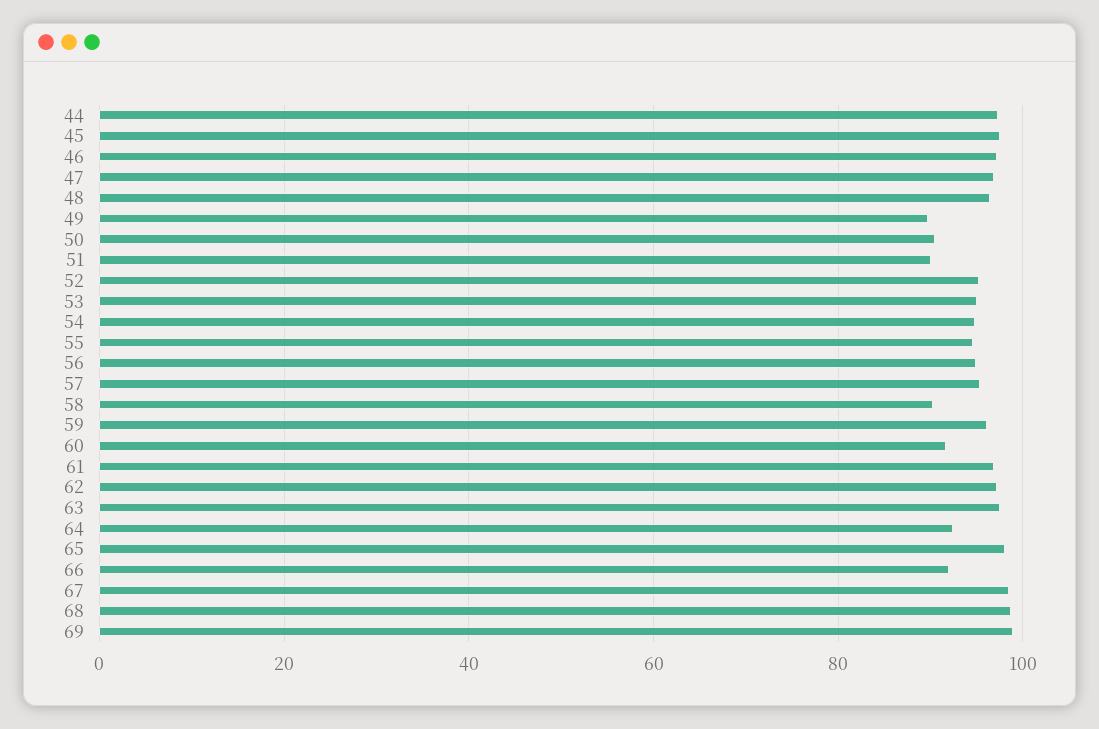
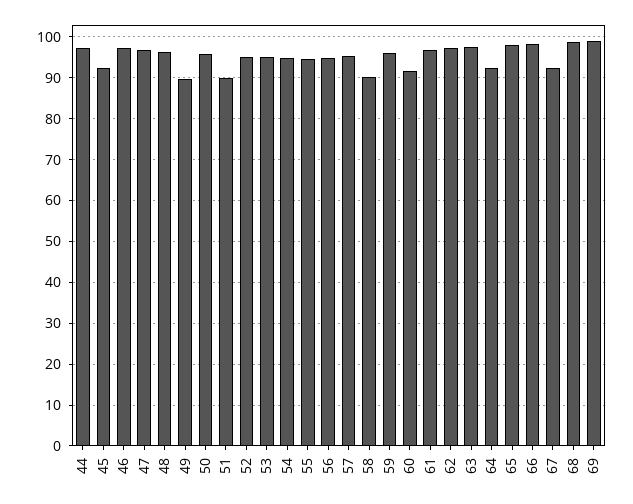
  {
    "44": 98,
-   "45": 98,
+   "45": 92,
    "46": 98,
    "47": 96,
    "48": 96,
    "49": 90,
-   "50": 90,
+   "50": 96,
    "51": 90,
    "52": 96,
    "53": 96,
    "54": 94,
    "55": 94,
    "56": 94,
    "57": 96,
    "58": 90,
    "59": 96,
    "60": 92,
    "61": 96,
    "62": 98,
    "63": 98,
    "64": 92,
    "65": 98,
-   "66": 92,
+   "66": 98,
-   "67": 98,
+   "67": 92,
    "68": 98,
    "69": 98
  }

